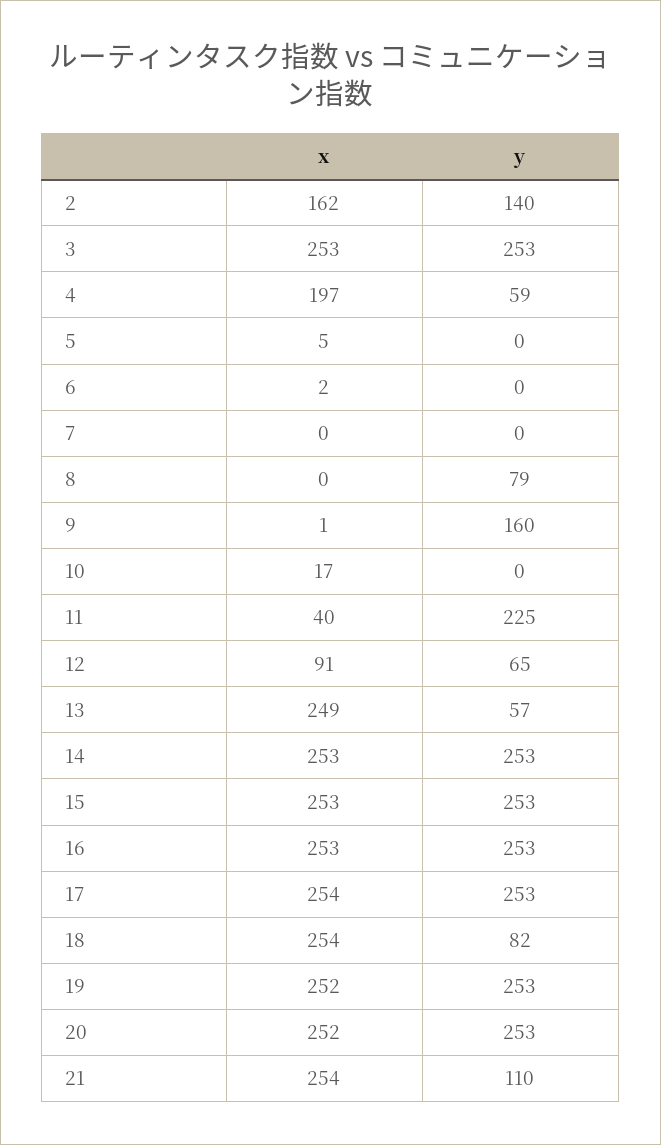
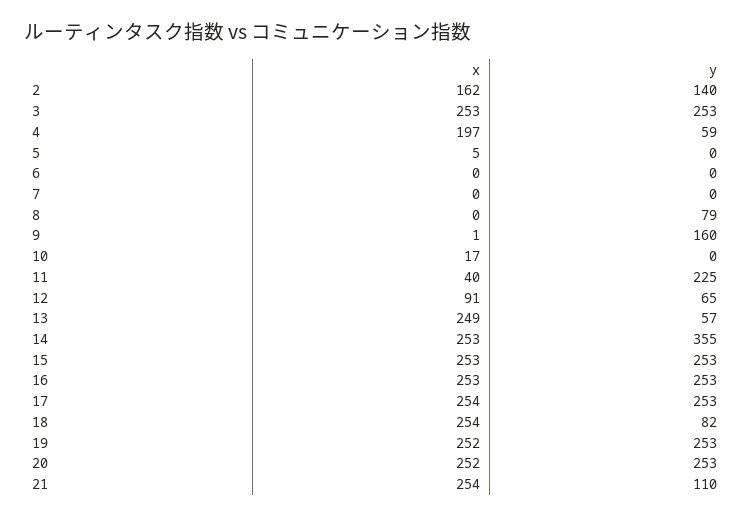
  {
    "x": {
      "2": 162,
      "3": 253,
      "4": 197,
      "5": 5,
-     "6": 2,
+     "6": 0,
      "7": 0,
      "8": 0,
      "9": 1,
      "10": 17,
      "11": 40,
      "12": 91,
      "13": 249,
      "14": 253,
      "15": 253,
      "16": 253,
      "17": 254,
      "18": 254,
      "19": 252,
      "20": 252,
      "21": 254
    },
    "y": {
      "2": 140,
      "3": 253,
      "4": 59,
      "5": 0,
      "6": 0,
      "7": 0,
      "8": 79,
      "9": 160,
      "10": 0,
      "11": 225,
      "12": 65,
      "13": 57,
-     "14": 253,
+     "14": 355,
      "15": 253,
      "16": 253,
      "17": 253,
      "18": 82,
      "19": 253,
      "20": 253,
      "21": 110
    }
  }

